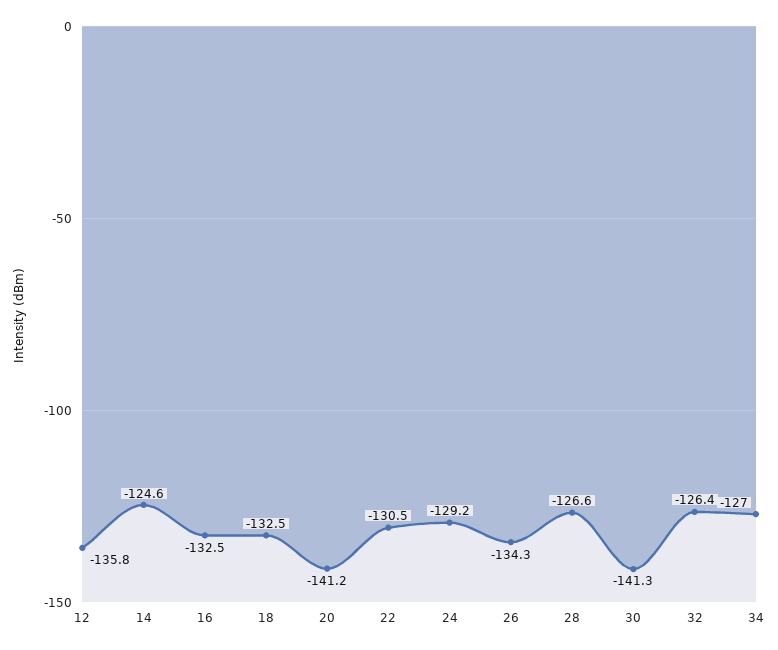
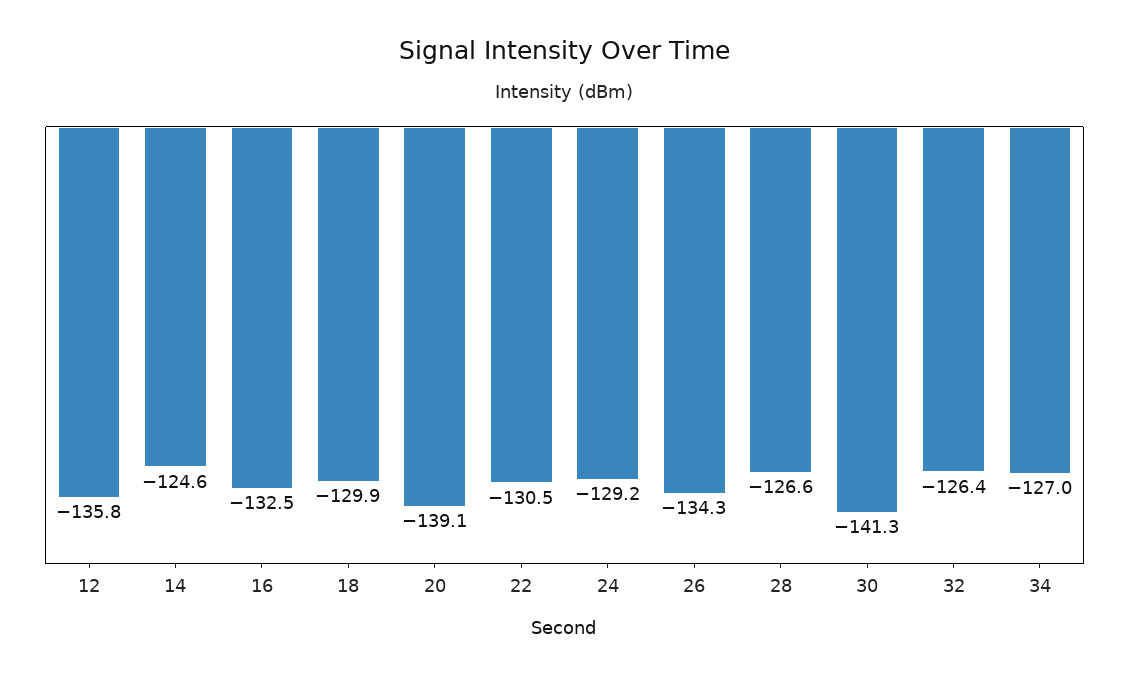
  {
    "12": -135.8,
    "14": -124.6,
    "16": -132.5,
-   "18": -132.5,
+   "18": -129.9,
-   "20": -141.2,
+   "20": -139.1,
    "22": -130.5,
    "24": -129.2,
    "26": -134.3,
    "28": -126.6,
    "30": -141.3,
    "32": -126.4,
    "34": -127
  }

